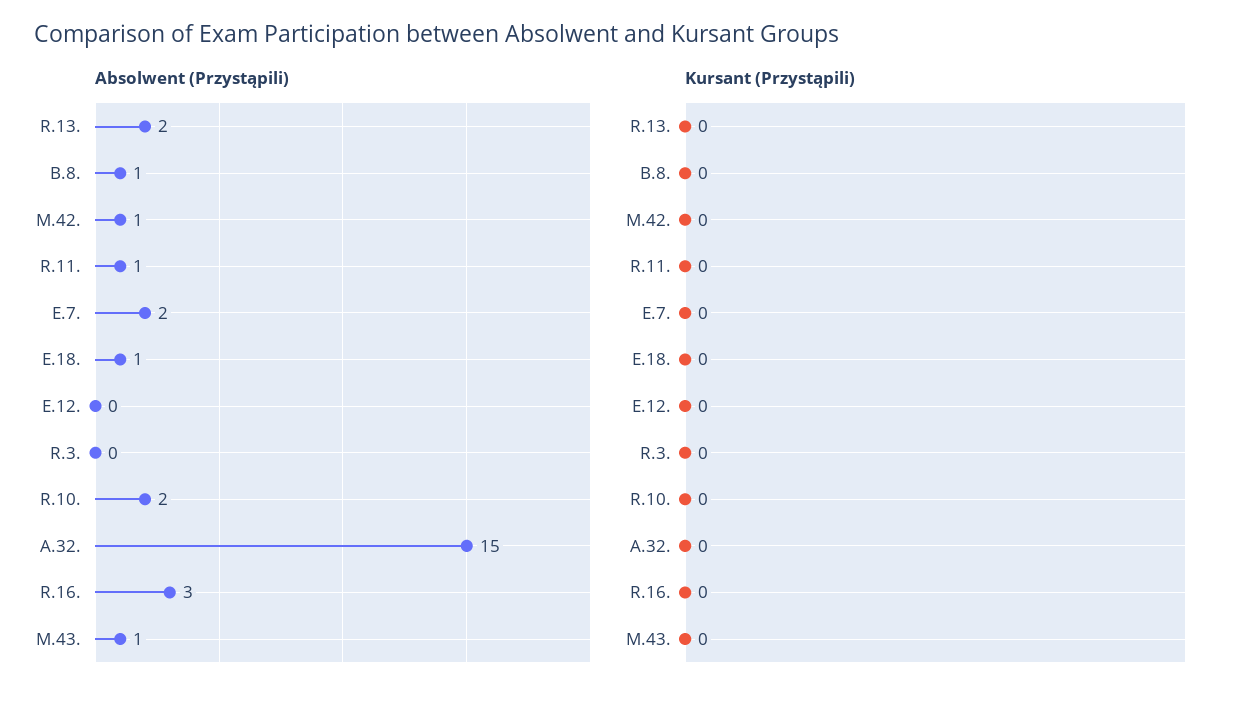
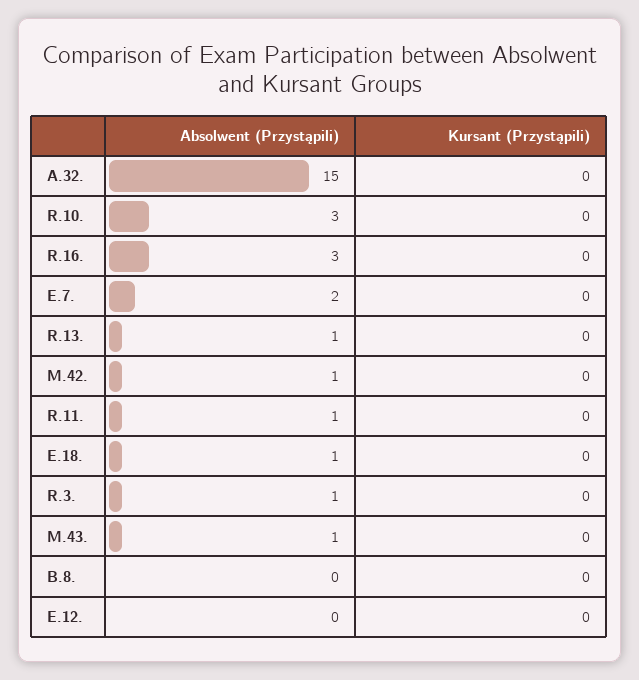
  {
    "Absolwent (Przystąpili)": {
-     "R.13.": 2,
+     "R.13.": 1,
-     "B.8.": 1,
+     "B.8.": 0,
      "M.42.": 1,
      "R.11.": 1,
      "E.7.": 2,
      "E.18.": 1,
      "E.12.": 0,
-     "R.3.": 0,
+     "R.3.": 1,
-     "R.10.": 2,
+     "R.10.": 3,
      "A.32.": 15,
      "R.16.": 3,
      "M.43.": 1
    },
    "Kursant (Przystąpili)": {
      "R.13.": 0,
      "B.8.": 0,
      "M.42.": 0,
      "R.11.": 0,
      "E.7.": 0,
      "E.18.": 0,
      "E.12.": 0,
      "R.3.": 0,
      "R.10.": 0,
      "A.32.": 0,
      "R.16.": 0,
      "M.43.": 0
    }
  }

